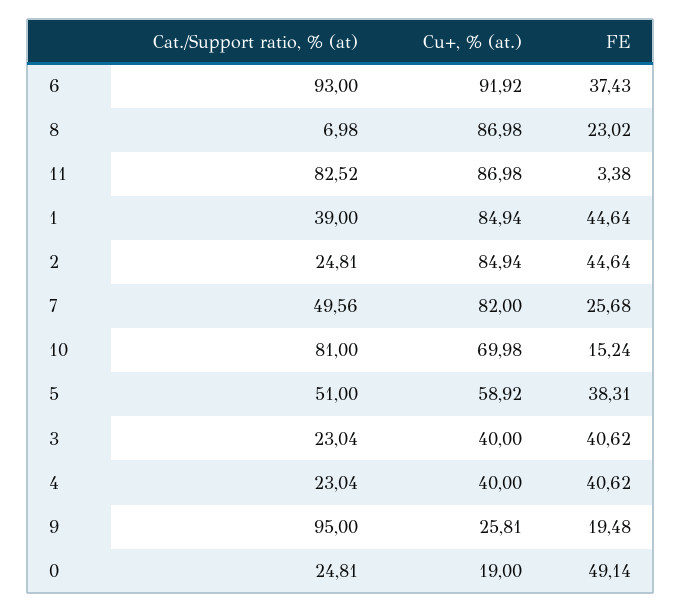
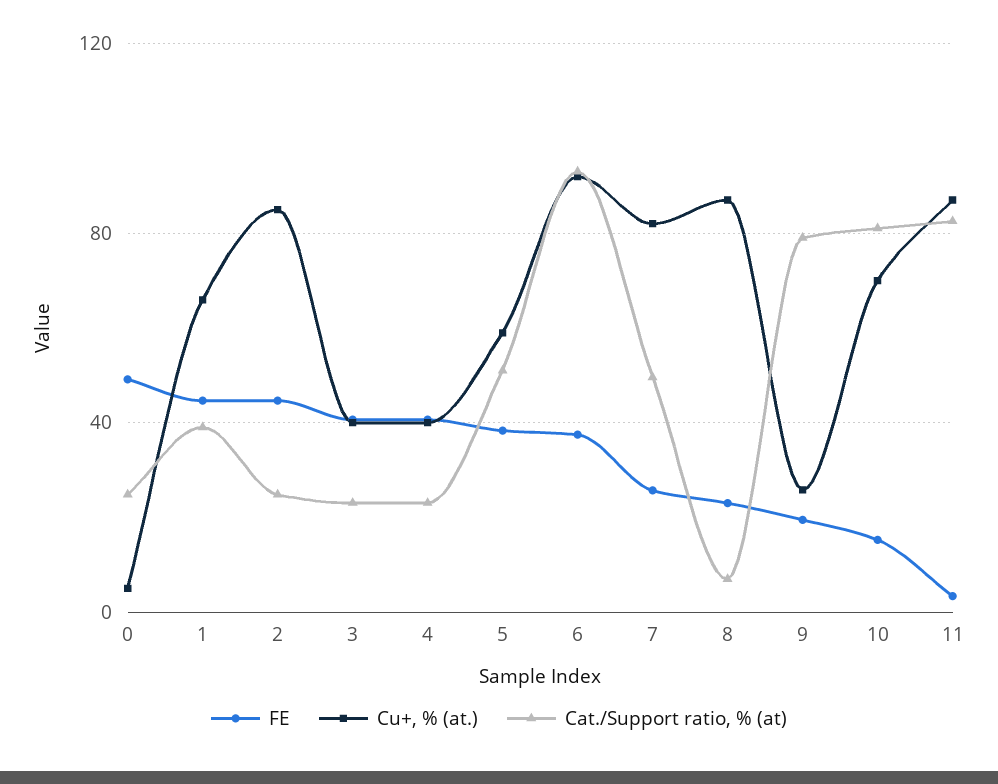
  {
    "Cat./Support ratio, % (at)": {
      "6": 93,
      "8": 6.98,
      "11": 82.52,
      "1": 39,
      "2": 24.81,
      "7": 49.56,
      "10": 81,
      "5": 51,
      "3": 23.04,
      "4": 23.04,
-     "9": 95,
+     "9": 80,
      "0": 24.81
    },
    "Cu+, % (at.)": {
      "6": 91.92,
      "8": 86.98,
      "11": 86.98,
-     "1": 84.94,
+     "1": 65,
      "2": 84.94,
      "7": 82,
      "10": 69.98,
      "5": 58.92,
      "3": 40,
      "4": 40,
      "9": 25.81,
-     "0": 19
+     "0": 5
    },
    "FE": {
      "6": 37.43,
      "8": 23.02,
      "11": 3.38,
      "1": 44.64,
      "2": 44.64,
      "7": 25.68,
      "10": 15.24,
      "5": 38.31,
      "3": 40.62,
      "4": 40.62,
      "9": 19.48,
      "0": 49.14
    }
  }

